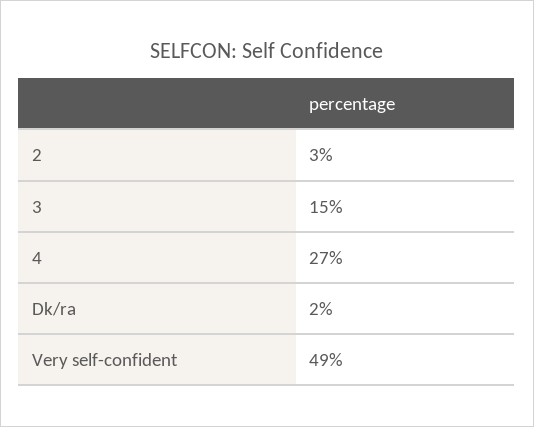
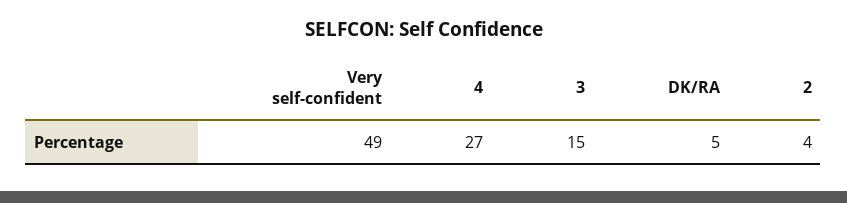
  {
-   "2": 3,
+   "2": 4,
    "3": 15,
    "4": 27,
-   "Dk/ra": 2,
+   "Dk/ra": 5,
    "Very self-confident": 49
  }

